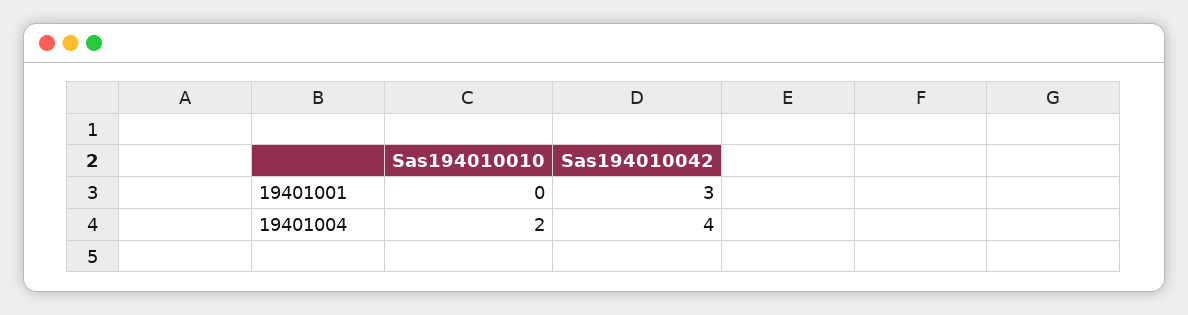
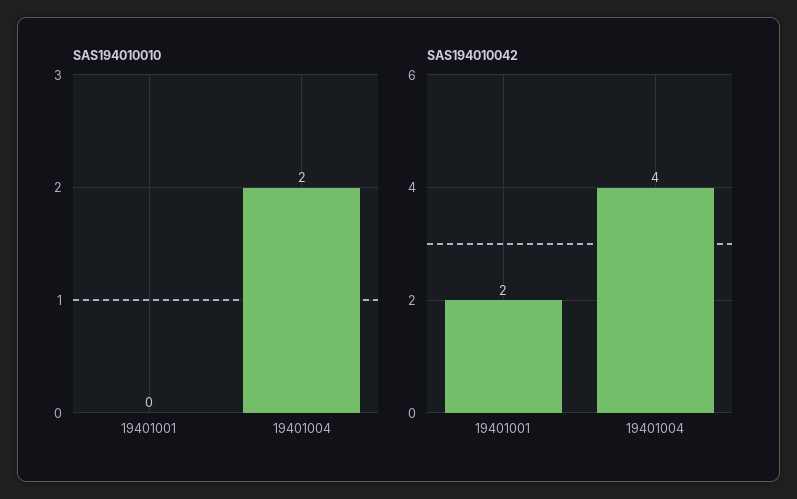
  {
    "Sas194010010": {
      "19401001": 0,
      "19401004": 2
    },
    "Sas194010042": {
-     "19401001": 3,
+     "19401001": 2,
      "19401004": 4
    }
  }

